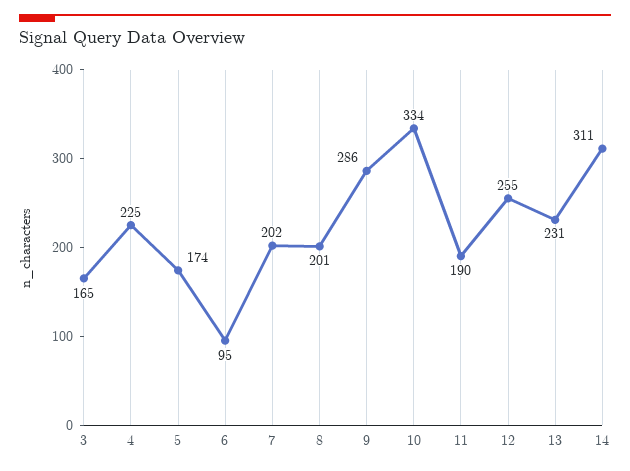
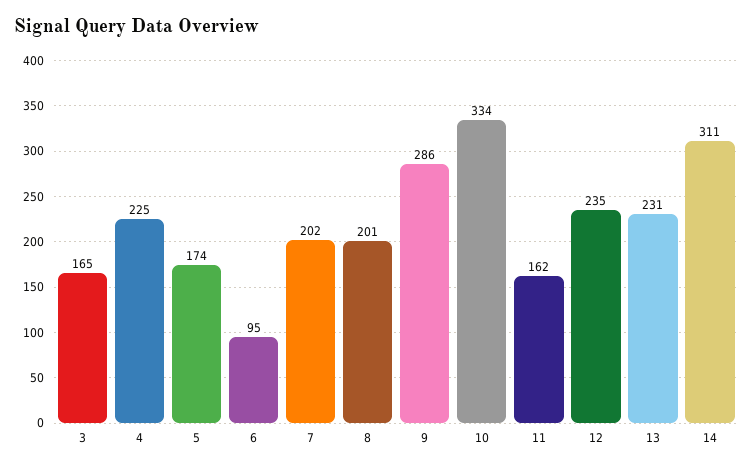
  {
    "3": 165,
    "4": 225,
    "5": 174,
    "6": 95,
    "7": 202,
    "8": 201,
    "9": 286,
    "10": 334,
-   "11": 190,
+   "11": 162,
-   "12": 255,
+   "12": 235,
    "13": 231,
    "14": 311
  }

